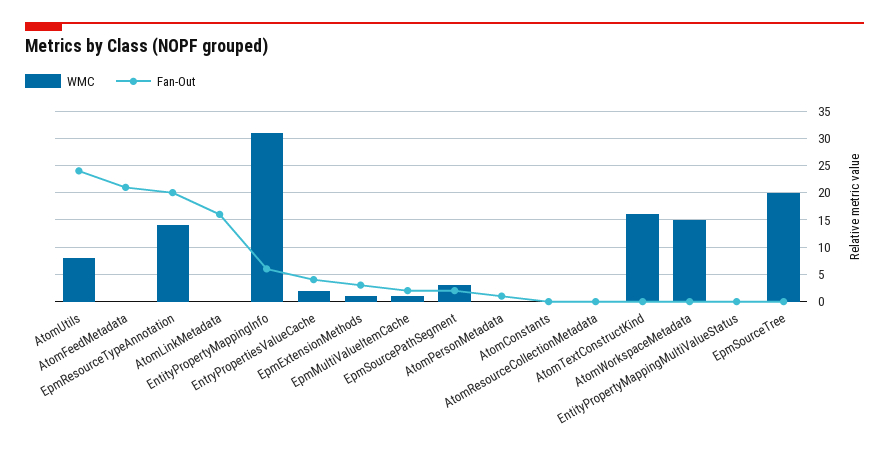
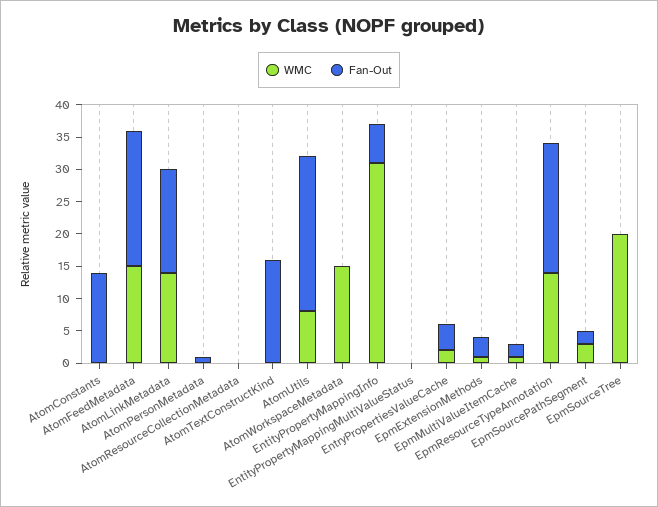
  {
    "WMC": {
      "AtomUtils": 10,
-     "AtomFeedMetadata": 0,
+     "AtomFeedMetadata": 15,
      "EpmResourceTypeAnnotation": 15,
-     "AtomLinkMetadata": 0,
+     "AtomLinkMetadata": 15,
      "EntityPropertyMappingInfo": 30,
      "EntryPropertiesValueCache": 0,
      "EpmExtensionMethods": 0,
      "EpmMultiValueItemCache": 0,
      "EpmSourcePathSegment": 5,
      "AtomPersonMetadata": 0,
      "AtomConstants": 0,
      "AtomResourceCollectionMetadata": 0,
-     "AtomTextConstructKind": 15,
+     "AtomTextConstructKind": 0,
      "AtomWorkspaceMetadata": 15,
      "EntityPropertyMappingMultiValueStatus": 0,
      "EpmSourceTree": 20
    },
    "Fan-Out": {
      "AtomUtils": 25,
      "AtomFeedMetadata": 20,
      "EpmResourceTypeAnnotation": 20,
      "AtomLinkMetadata": 15,
      "EntityPropertyMappingInfo": 5,
      "EntryPropertiesValueCache": 5,
      "EpmExtensionMethods": 5,
      "EpmMultiValueItemCache": 0,
      "EpmSourcePathSegment": 0,
      "AtomPersonMetadata": 0,
-     "AtomConstants": 0,
+     "AtomConstants": 15,
      "AtomResourceCollectionMetadata": 0,
-     "AtomTextConstructKind": 0,
+     "AtomTextConstructKind": 15,
      "AtomWorkspaceMetadata": 0,
      "EntityPropertyMappingMultiValueStatus": 0,
      "EpmSourceTree": 0
    }
  }

